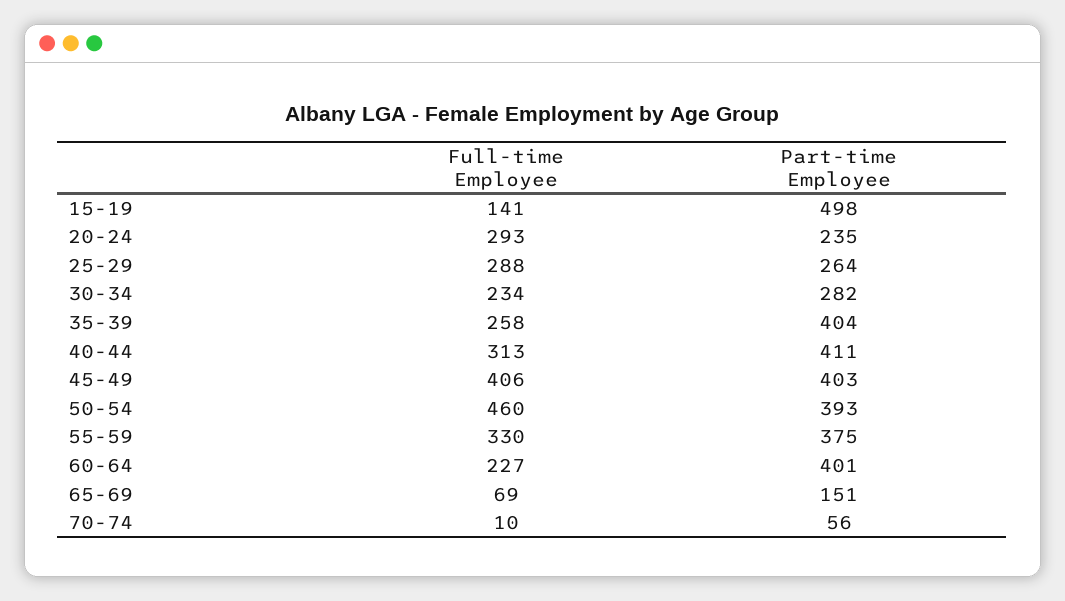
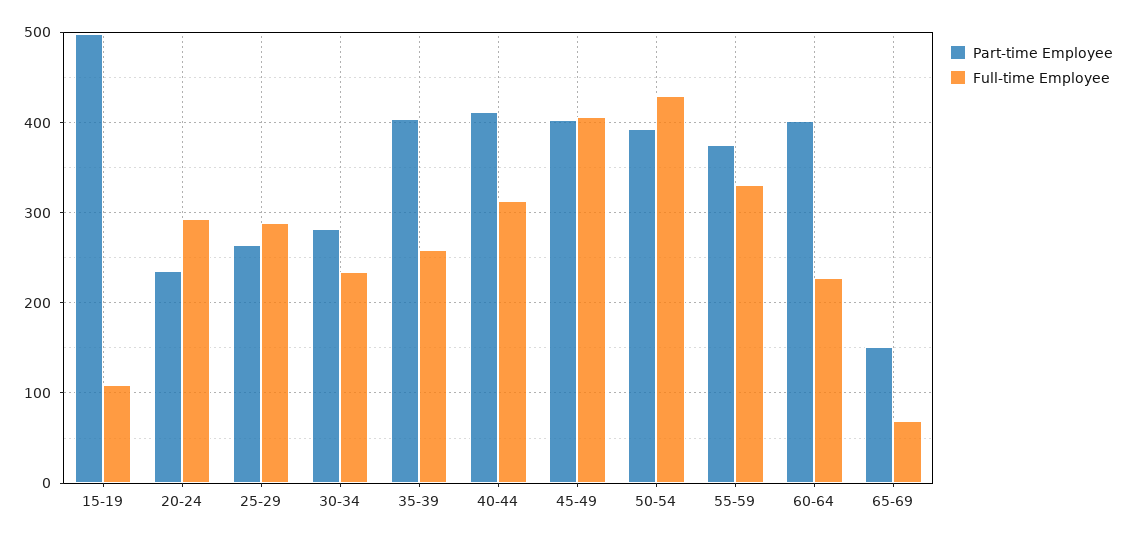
  {
    "Full-time Employee": {
-     "15-19": 141,
+     "15-19": 110,
      "20-24": 293,
      "25-29": 288,
      "30-34": 234,
      "35-39": 258,
      "40-44": 313,
      "45-49": 406,
-     "50-54": 460,
+     "50-54": 430,
      "55-59": 330,
      "60-64": 227,
-     "65-69": 69,
+     "65-69": 69
-     "70-74": 10
    },
    "Part-time Employee": {
      "15-19": 498,
      "20-24": 235,
      "25-29": 264,
      "30-34": 282,
      "35-39": 404,
      "40-44": 411,
      "45-49": 403,
      "50-54": 393,
      "55-59": 375,
      "60-64": 401,
-     "65-69": 151,
+     "65-69": 151
-     "70-74": 56
    }
  }

